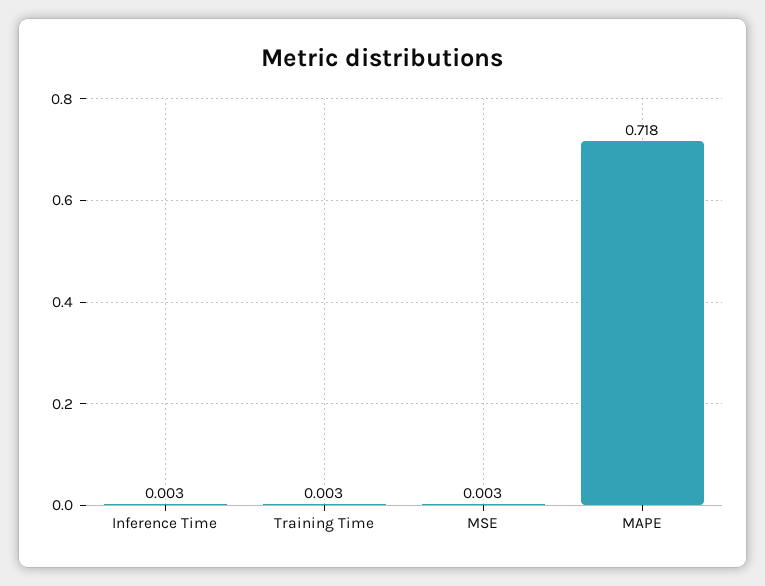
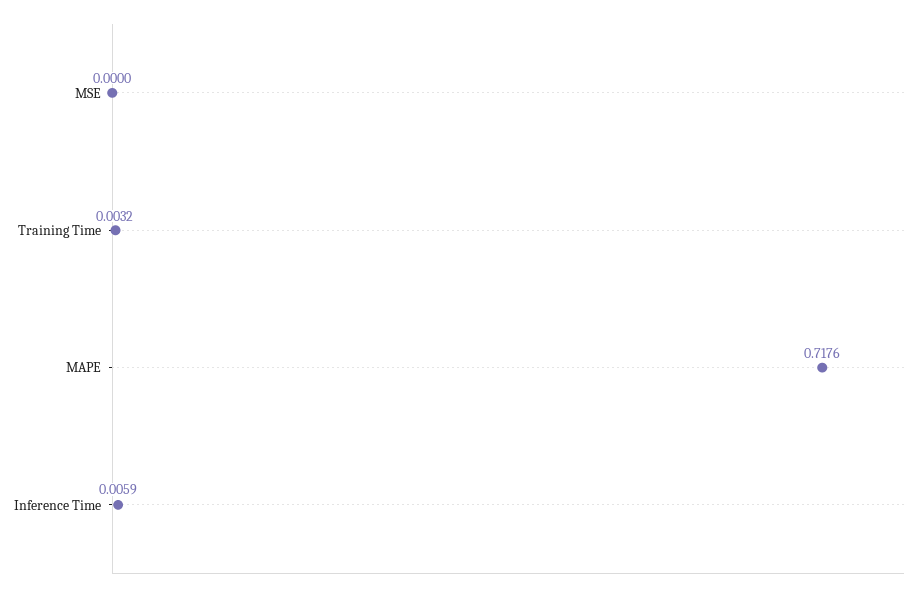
  {
-   "Inference Time": 0.003,
+   "Inference Time": 0.0059,
    "Training Time": 0.0032,
-   "MSE": 0.003,
+   "MSE": 0,
    "MAPE": 0.7176
  }

